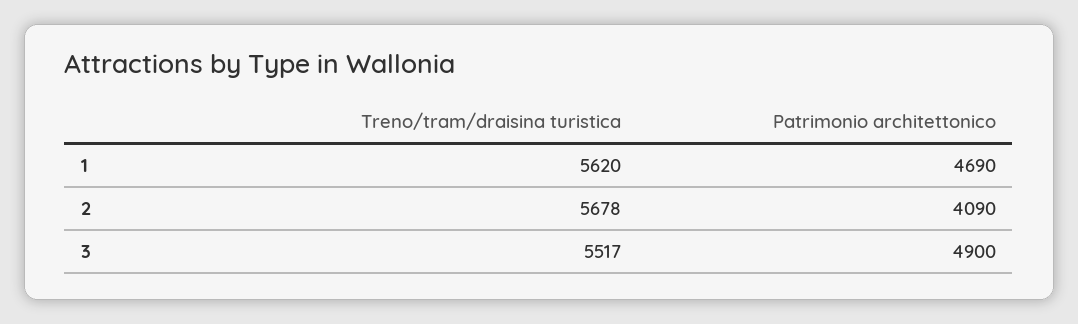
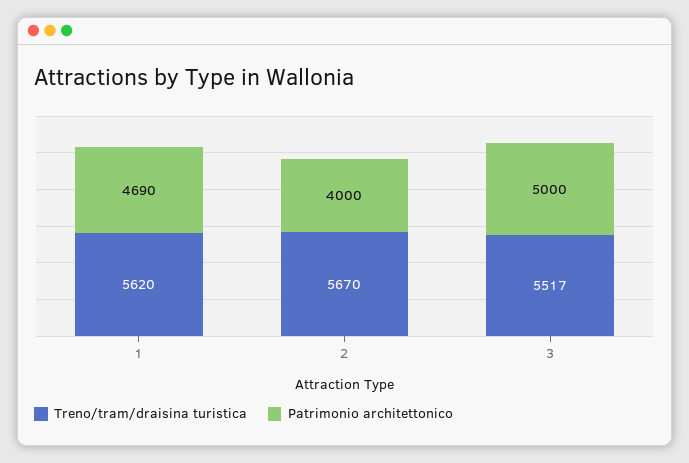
  {
    "Treno/tram/draisina turistica": {
      "1": 5620,
-     "2": 5678,
+     "2": 5670,
      "3": 5517
    },
    "Patrimonio architettonico": {
      "1": 4690,
-     "2": 4090,
+     "2": 4000,
-     "3": 4900
+     "3": 5000
    }
  }

